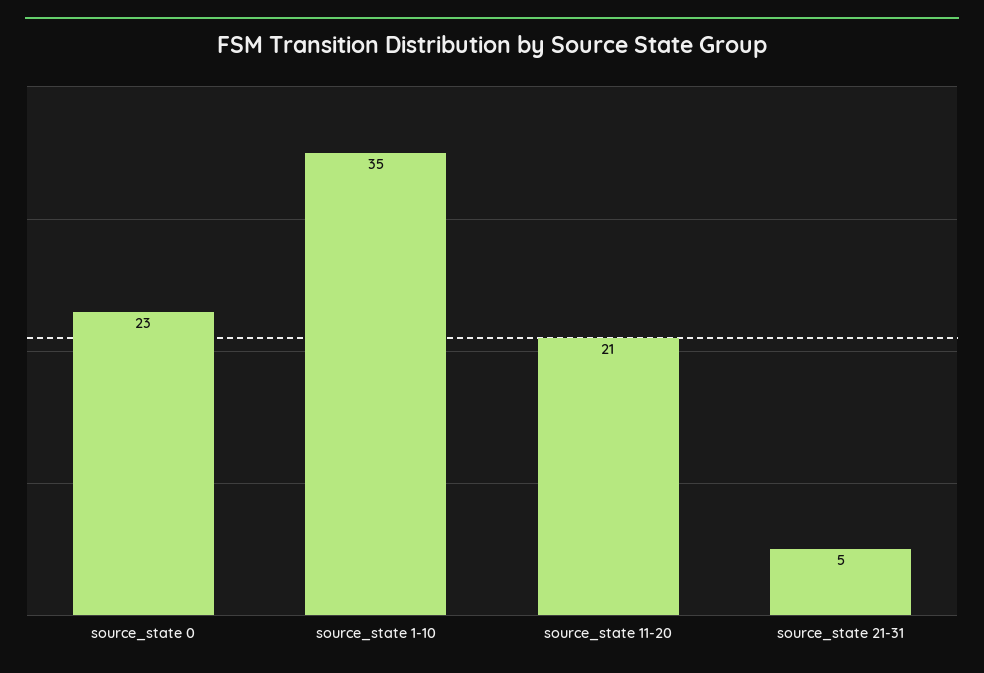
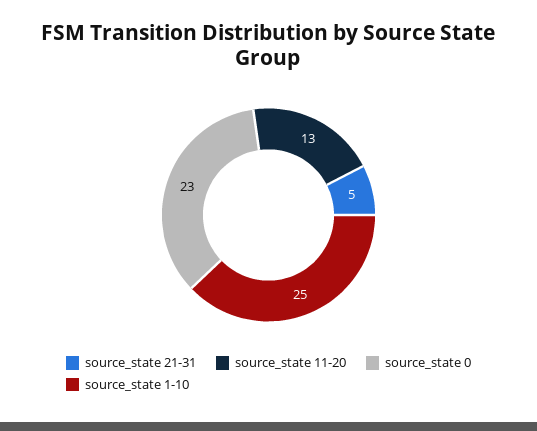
  {
    "source_state 0": 23,
-   "source_state 1-10": 35,
+   "source_state 1-10": 25,
-   "source_state 11-20": 21,
+   "source_state 11-20": 13,
    "source_state 21-31": 5
  }

